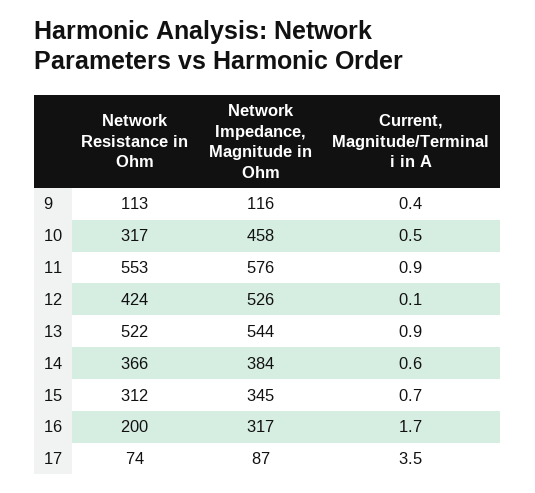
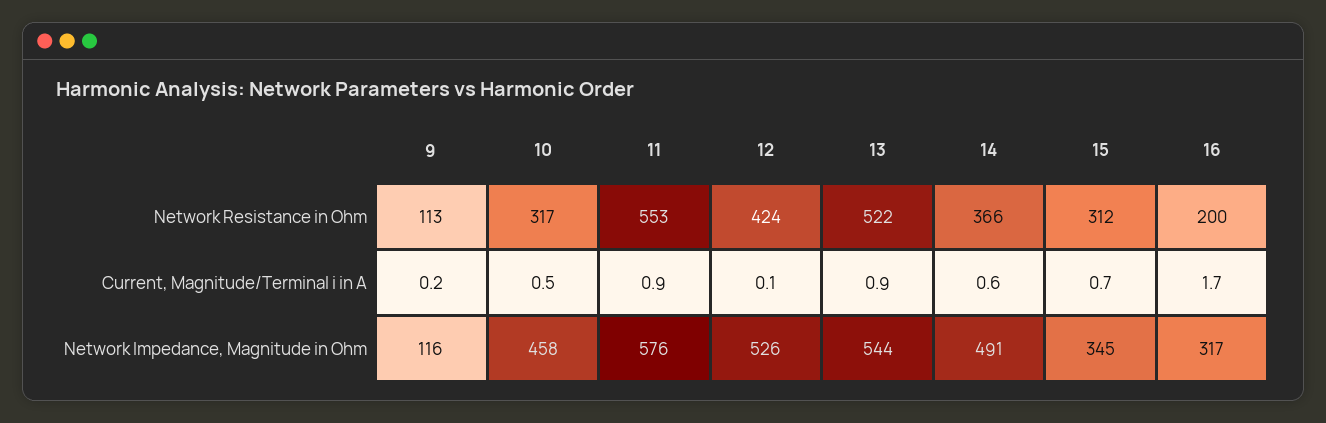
  {
    "Network Resistance in Ohm": {
      "9": 113,
      "10": 317,
      "11": 553,
      "12": 424,
      "13": 522,
      "14": 366,
      "15": 312,
-     "16": 200,
+     "16": 200
-     "17": 74
    },
    "Network Impedance, Magnitude in Ohm": {
      "9": 116,
      "10": 458,
      "11": 576,
      "12": 526,
      "13": 544,
-     "14": 384,
+     "14": 491,
      "15": 345,
-     "16": 317,
+     "16": 317
-     "17": 87
    },
    "Current, Magnitude/Terminal i in A": {
-     "9": 0.4,
+     "9": 0.2,
      "10": 0.5,
      "11": 0.9,
      "12": 0.1,
      "13": 0.9,
      "14": 0.6,
      "15": 0.7,
-     "16": 1.7,
+     "16": 1.7
-     "17": 3.5
    }
  }

